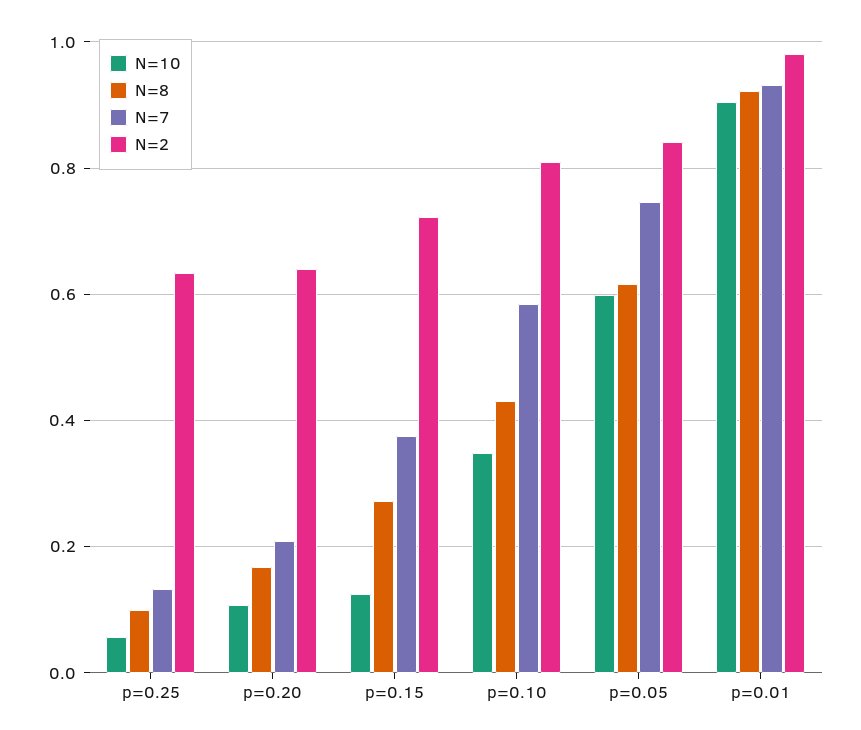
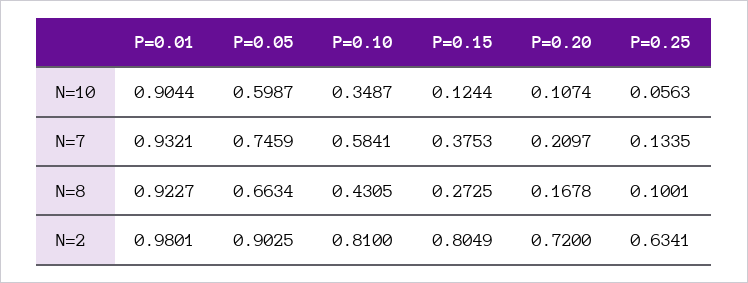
  {
    "N=10": {
      "p=0.25": 0.0563,
      "p=0.20": 0.1074,
      "p=0.15": 0.1244,
      "p=0.10": 0.3487,
      "p=0.05": 0.5987,
      "p=0.01": 0.9044
    },
    "N=8": {
      "p=0.25": 0.1001,
      "p=0.20": 0.1678,
      "p=0.15": 0.2725,
      "p=0.10": 0.4305,
-     "p=0.05": 0.62,
+     "p=0.05": 0.6634,
      "p=0.01": 0.9227
    },
    "N=7": {
      "p=0.25": 0.1335,
      "p=0.20": 0.2097,
      "p=0.15": 0.3753,
      "p=0.10": 0.5841,
      "p=0.05": 0.7459,
      "p=0.01": 0.9321
    },
    "N=2": {
      "p=0.25": 0.6341,
-     "p=0.20": 0.64,
+     "p=0.20": 0.72,
-     "p=0.15": 0.72,
+     "p=0.15": 0.8049,
      "p=0.10": 0.81,
-     "p=0.05": 0.84,
+     "p=0.05": 0.9025,
      "p=0.01": 0.9801
    }
  }

